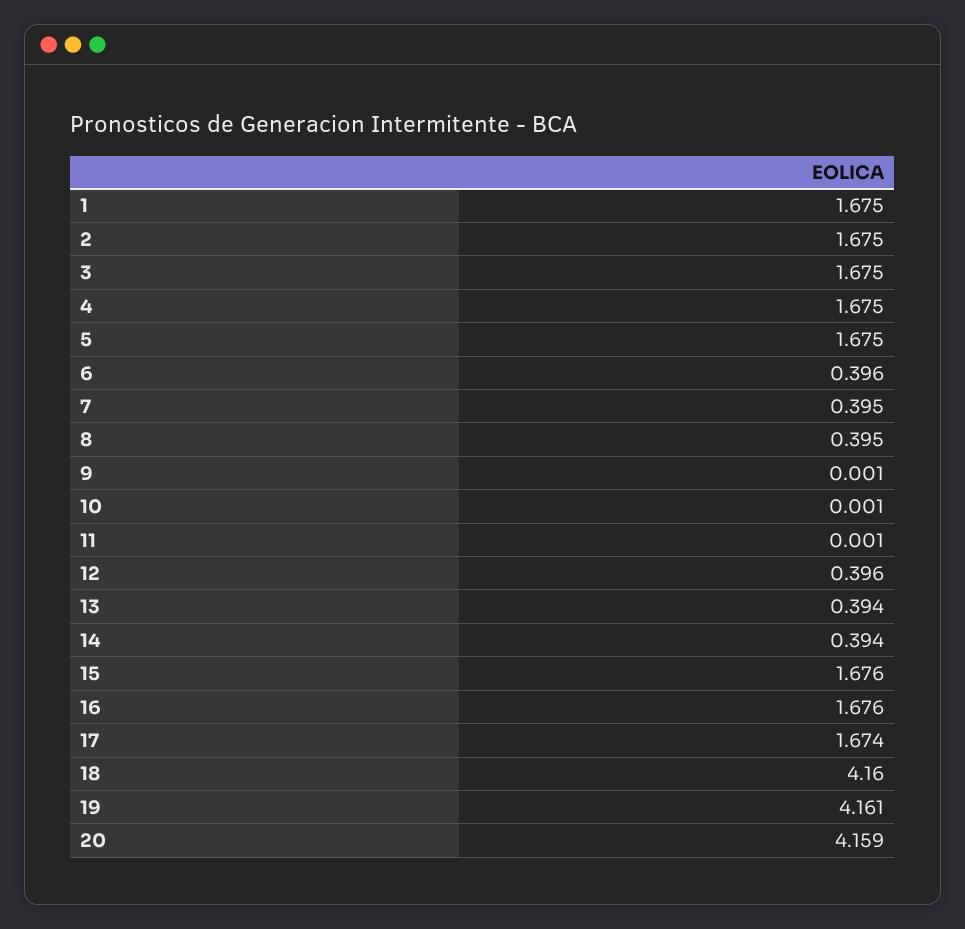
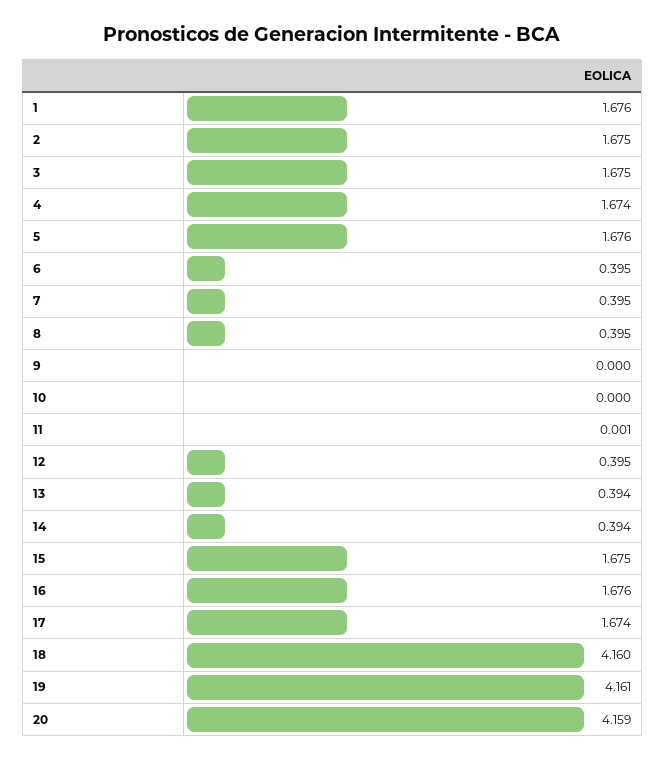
  {
-   "1": 1.675,
+   "1": 1.676,
    "2": 1.675,
    "3": 1.675,
-   "4": 1.675,
+   "4": 1.674,
-   "5": 1.675,
+   "5": 1.676,
-   "6": 0.396,
+   "6": 0.395,
    "7": 0.395,
    "8": 0.395,
-   "9": 0.001,
+   "9": 0,
-   "10": 0.001,
+   "10": 0,
    "11": 0.001,
-   "12": 0.396,
+   "12": 0.395,
    "13": 0.394,
    "14": 0.394,
-   "15": 1.676,
+   "15": 1.675,
    "16": 1.676,
    "17": 1.674,
    "18": 4.16,
    "19": 4.161,
    "20": 4.159
  }

